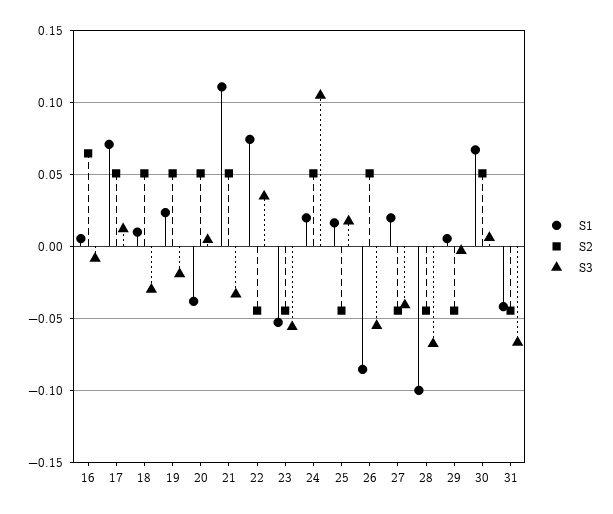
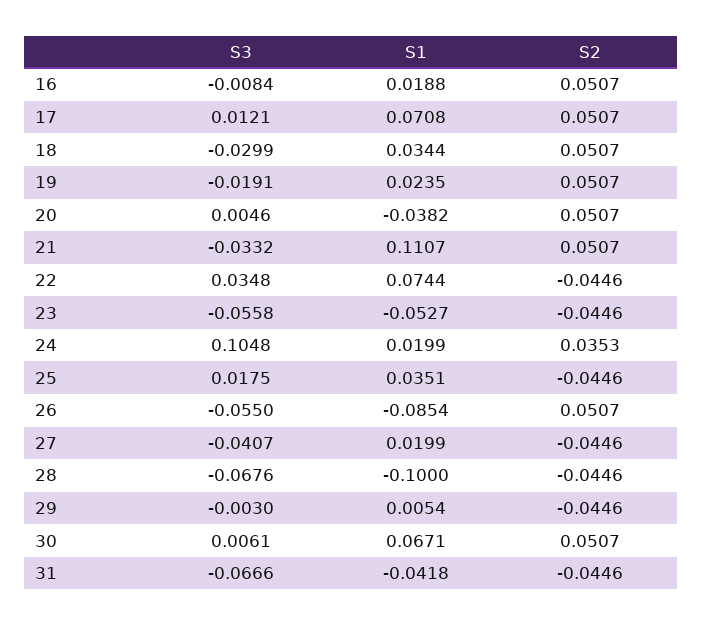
  {
    "S1": {
-     "16": 0.005,
+     "16": 0.0188,
      "17": 0.0708,
-     "18": 0.01,
+     "18": 0.0344,
      "19": 0.0235,
      "20": -0.0382,
      "21": 0.1107,
      "22": 0.0744,
      "23": -0.0527,
      "24": 0.0199,
-     "25": 0.015,
+     "25": 0.0351,
      "26": -0.0854,
      "27": 0.0199,
      "28": -0.1,
      "29": 0.0054,
      "30": 0.0671,
      "31": -0.0418
    },
    "S2": {
-     "16": 0.065,
+     "16": 0.0507,
      "17": 0.0507,
      "18": 0.0507,
      "19": 0.0507,
      "20": 0.0507,
      "21": 0.0507,
      "22": -0.0446,
      "23": -0.0446,
-     "24": 0.05,
+     "24": 0.0353,
      "25": -0.0446,
      "26": 0.0507,
      "27": -0.0446,
      "28": -0.0446,
      "29": -0.0446,
      "30": 0.0507,
      "31": -0.0446
    },
    "S3": {
      "16": -0.0084,
      "17": 0.0121,
      "18": -0.0299,
      "19": -0.0191,
      "20": 0.0046,
      "21": -0.0332,
      "22": 0.0348,
      "23": -0.0558,
      "24": 0.1048,
      "25": 0.0175,
      "26": -0.055,
      "27": -0.0407,
      "28": -0.0676,
      "29": -0.003,
      "30": 0.0061,
      "31": -0.0666
    }
  }

